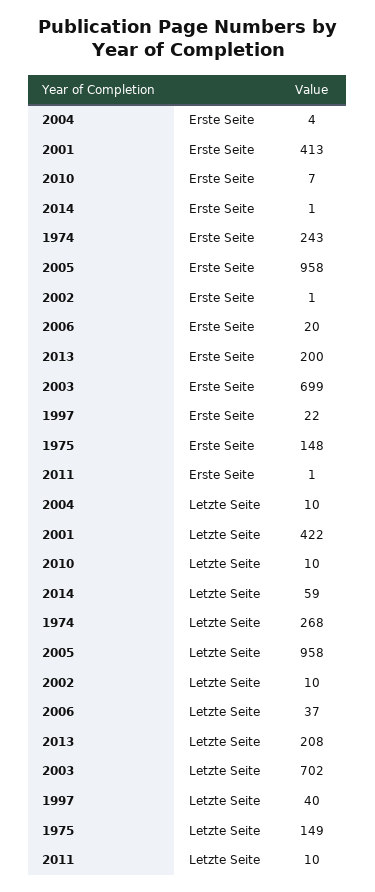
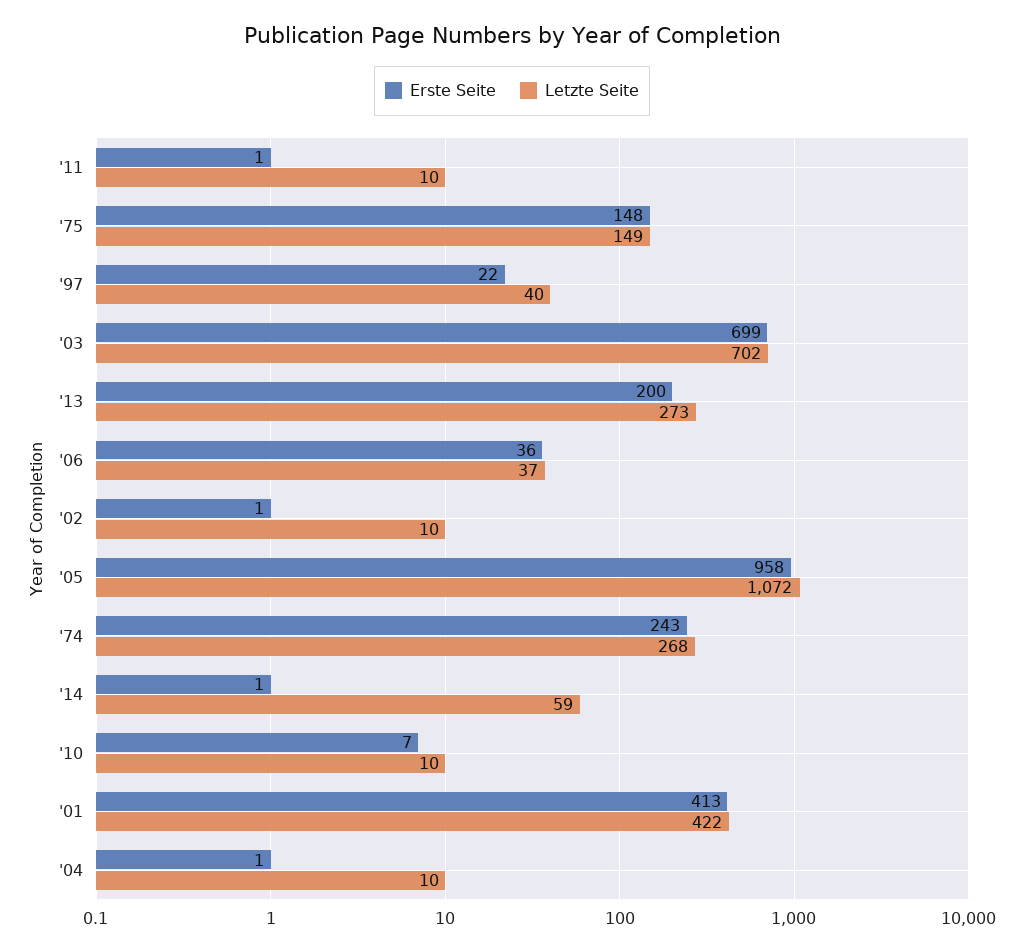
  {
    "Erste Seite": {
-     "2004": 4,
+     "2004": 1,
      "2001": 413,
      "2010": 7,
      "2014": 1,
      "1974": 243,
      "2005": 958,
      "2002": 1,
-     "2006": 20,
+     "2006": 36,
      "2013": 200,
      "2003": 699,
      "1997": 22,
      "1975": 148,
      "2011": 1
    },
    "Letzte Seite": {
      "2004": 10,
      "2001": 422,
      "2010": 10,
      "2014": 59,
      "1974": 268,
-     "2005": 958,
+     "2005": 1072,
      "2002": 10,
      "2006": 37,
-     "2013": 208,
+     "2013": 273,
      "2003": 702,
      "1997": 40,
      "1975": 149,
      "2011": 10
    }
  }

